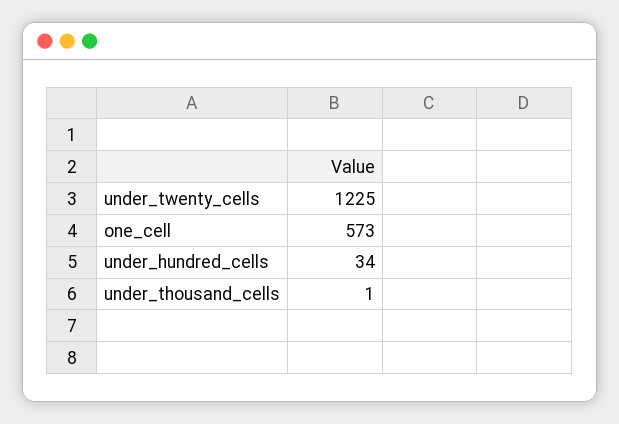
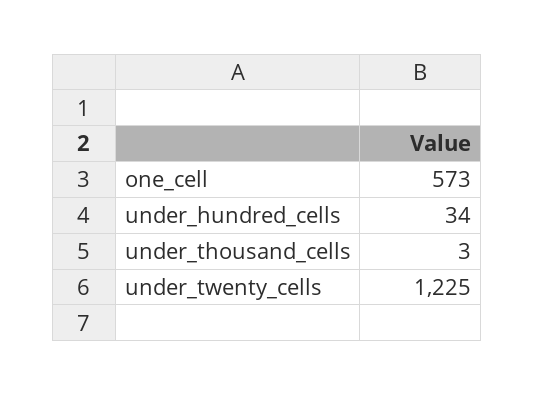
  {
    "under_twenty_cells": 1225,
    "one_cell": 573,
    "under_hundred_cells": 34,
-   "under_thousand_cells": 1
+   "under_thousand_cells": 3
  }

